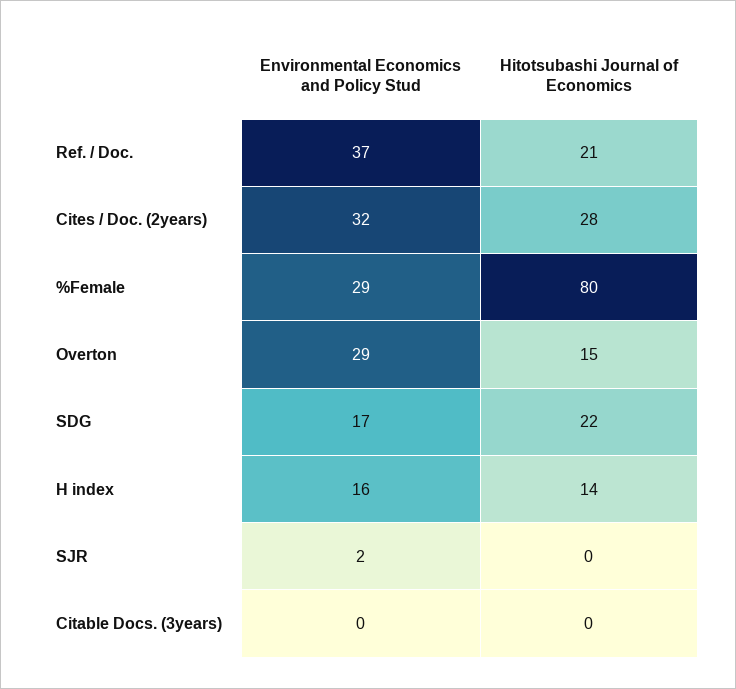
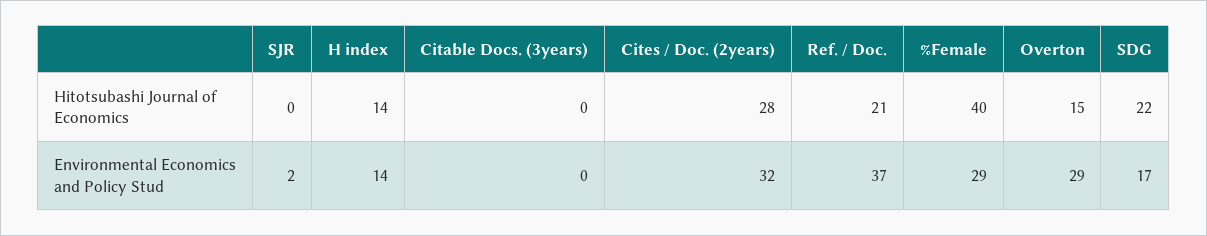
  {
    "Environmental Economics and Policy Stud": {
      "Ref. / Doc.": 37,
      "Cites / Doc. (2years)": 32,
      "%Female": 29,
      "Overton": 29,
      "SDG": 17,
-     "H index": 16,
+     "H index": 14,
      "SJR": 2,
      "Citable Docs. (3years)": 0
    },
    "Hitotsubashi Journal of Economics": {
      "Ref. / Doc.": 21,
      "Cites / Doc. (2years)": 28,
-     "%Female": 80,
+     "%Female": 40,
      "Overton": 15,
      "SDG": 22,
      "H index": 14,
      "SJR": 0,
      "Citable Docs. (3years)": 0
    }
  }

